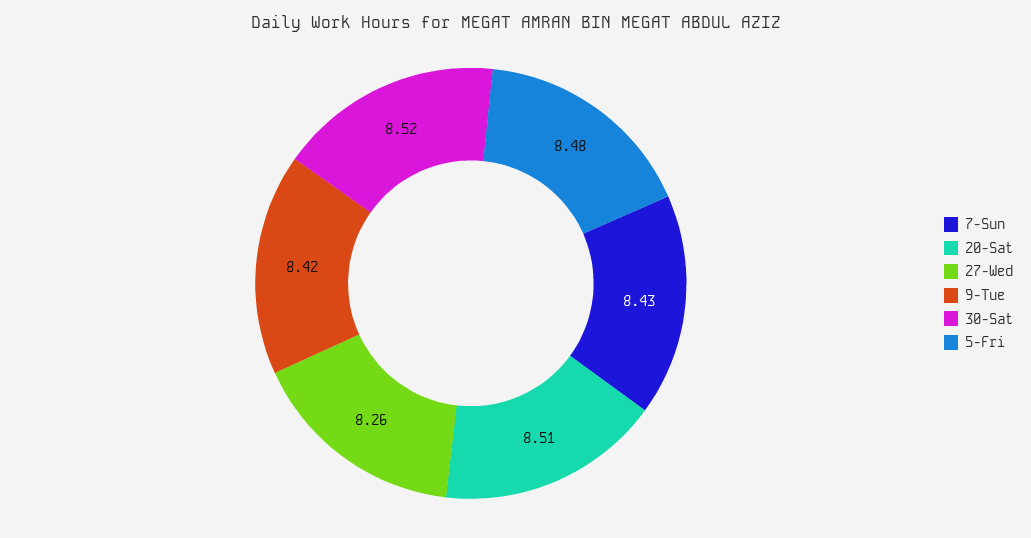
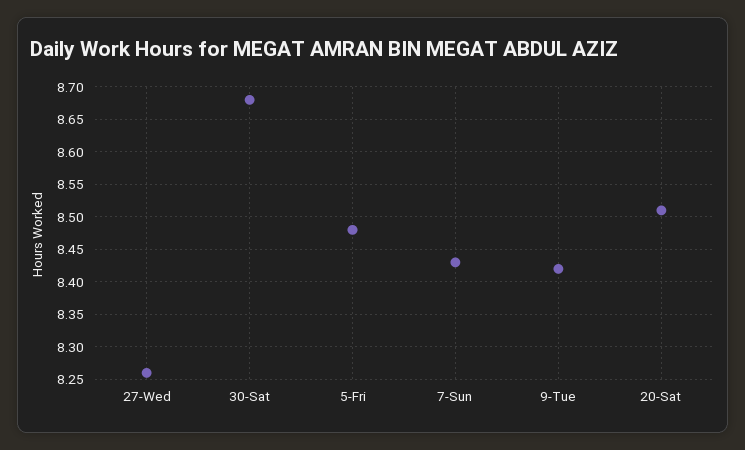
  {
    "7-Sun": 8.43,
    "20-Sat": 8.51,
    "27-Wed": 8.26,
    "9-Tue": 8.42,
-   "30-Sat": 8.52,
+   "30-Sat": 8.68,
    "5-Fri": 8.48
  }

